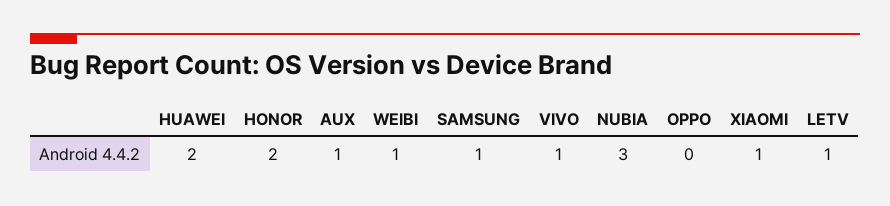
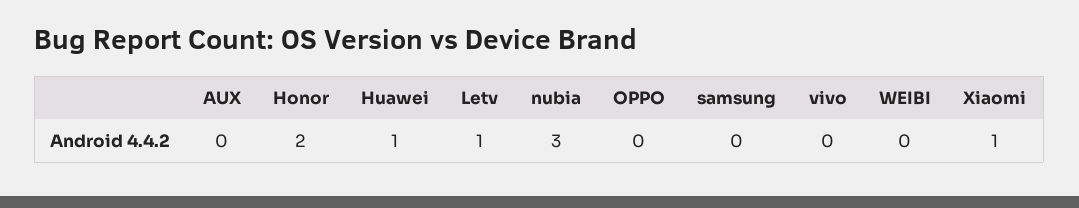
  {
-   "HUAWEI": 2,
+   "HUAWEI": 1,
    "HONOR": 2,
-   "AUX": 1,
+   "AUX": 0,
-   "WEIBI": 1,
+   "WEIBI": 0,
-   "SAMSUNG": 1,
+   "SAMSUNG": 0,
-   "VIVO": 1,
+   "VIVO": 0,
    "NUBIA": 3,
    "OPPO": 0,
    "XIAOMI": 1,
    "LETV": 1
  }

